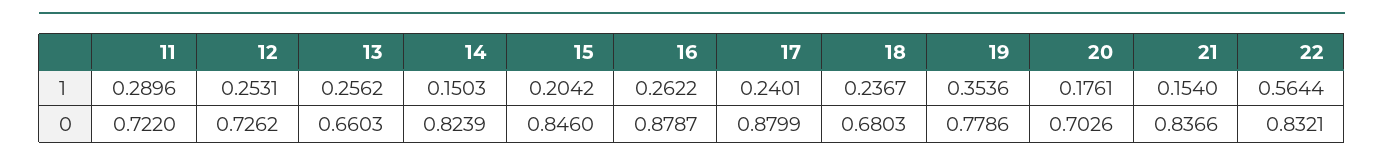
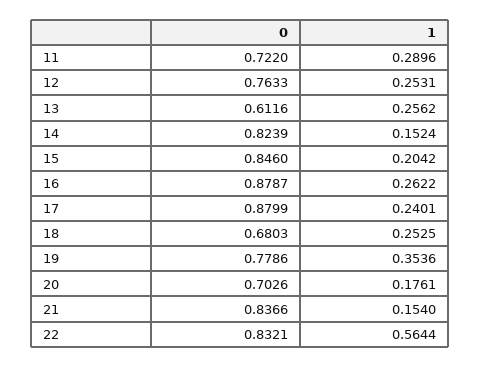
  {
    "11": {
      "1": 0.2896,
      "0": 0.722
    },
    "12": {
      "1": 0.2531,
-     "0": 0.7262
+     "0": 0.7633
    },
    "13": {
      "1": 0.2562,
-     "0": 0.6603
+     "0": 0.6116
    },
    "14": {
-     "1": 0.1503,
+     "1": 0.1524,
      "0": 0.8239
    },
    "15": {
      "1": 0.2042,
      "0": 0.846
    },
    "16": {
      "1": 0.2622,
      "0": 0.8787
    },
    "17": {
      "1": 0.2401,
      "0": 0.8799
    },
    "18": {
-     "1": 0.2367,
+     "1": 0.2525,
      "0": 0.6803
    },
    "19": {
      "1": 0.3536,
      "0": 0.7786
    },
    "20": {
      "1": 0.1761,
      "0": 0.7026
    },
    "21": {
      "1": 0.154,
      "0": 0.8366
    },
    "22": {
      "1": 0.5644,
      "0": 0.8321
    }
  }

